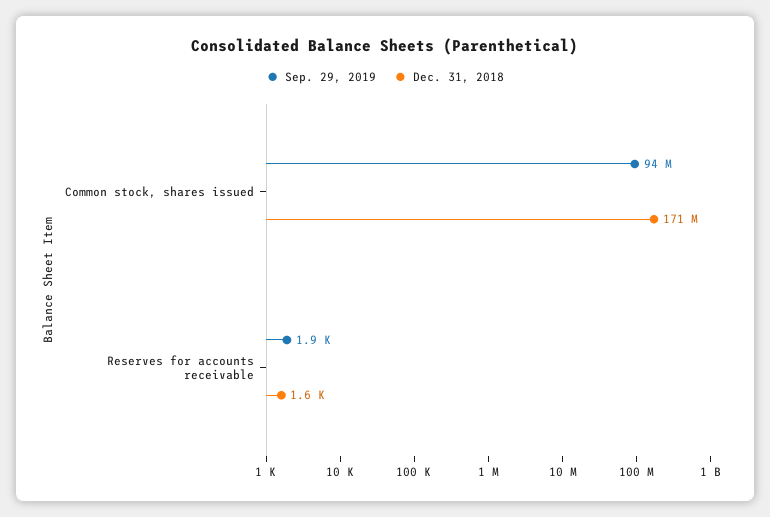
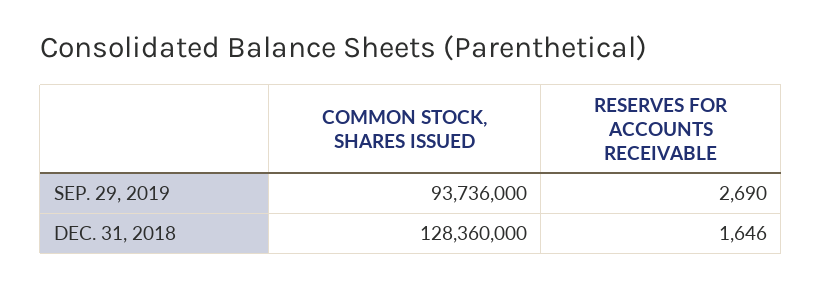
  {
    "Sep. 29, 2019": {
      "Common stock, shares issued": 93736000,
-     "Reserves for accounts receivable": 1900
+     "Reserves for accounts receivable": 2690
    },
    "Dec. 31, 2018": {
-     "Common stock, shares issued": 171000000,
+     "Common stock, shares issued": 128360000,
      "Reserves for accounts receivable": 1646
    }
  }

